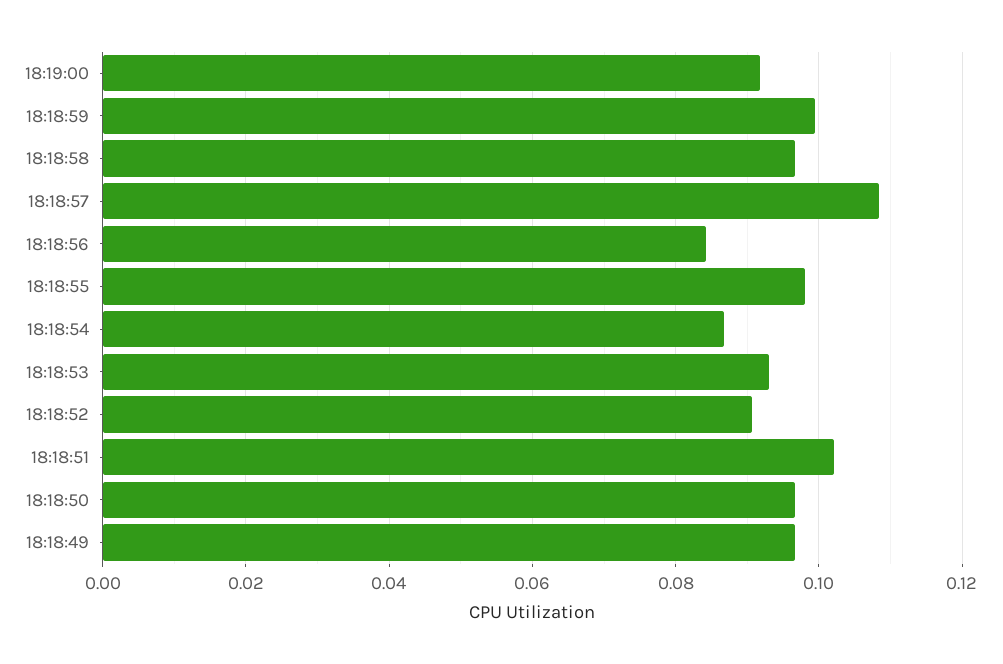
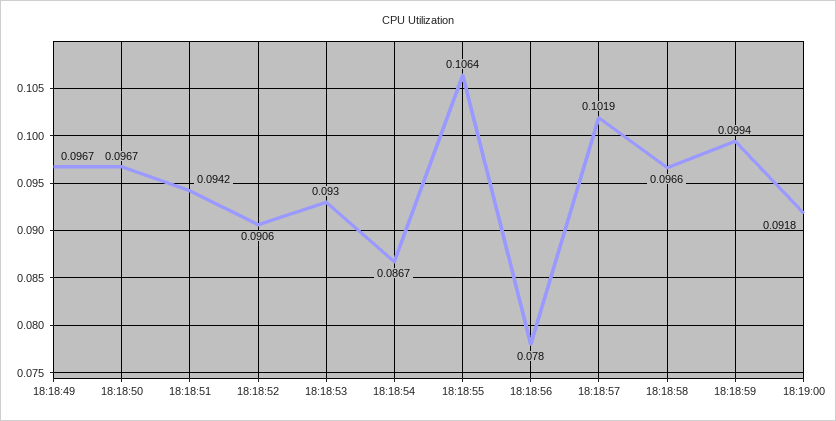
  {
    "18:19:00": 0.0918,
    "18:18:59": 0.0994,
    "18:18:58": 0.0966,
-   "18:18:57": 0.108,
+   "18:18:57": 0.1019,
-   "18:18:56": 0.084,
+   "18:18:56": 0.078,
-   "18:18:55": 0.098,
+   "18:18:55": 0.1064,
    "18:18:54": 0.0867,
    "18:18:53": 0.093,
    "18:18:52": 0.0906,
-   "18:18:51": 0.102,
+   "18:18:51": 0.0942,
    "18:18:50": 0.0967,
    "18:18:49": 0.0967
  }

